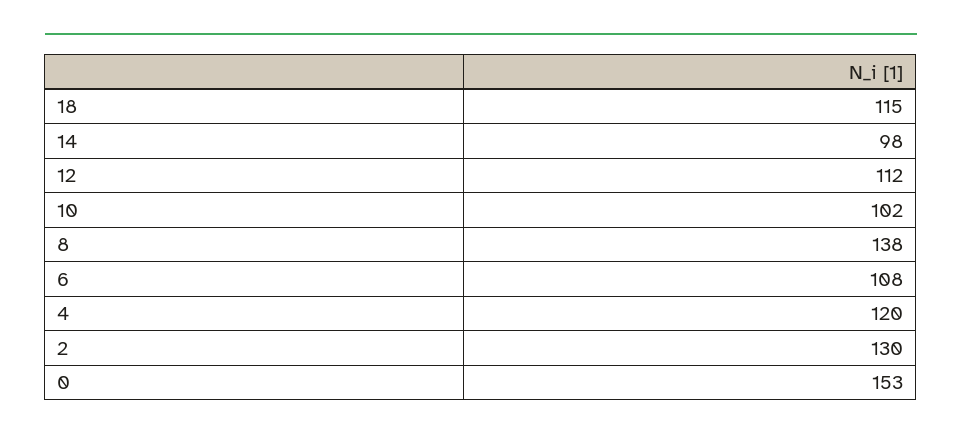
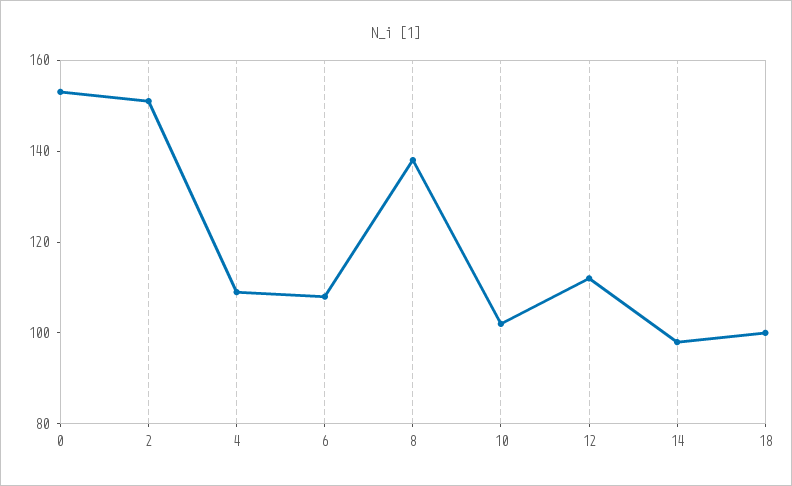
  {
-   "18": 115,
+   "18": 100,
    "14": 98,
    "12": 112,
    "10": 102,
    "8": 138,
    "6": 108,
-   "4": 120,
+   "4": 110,
-   "2": 130,
+   "2": 150,
    "0": 153
  }

